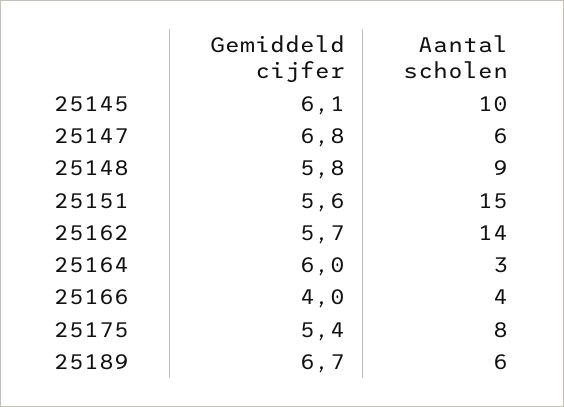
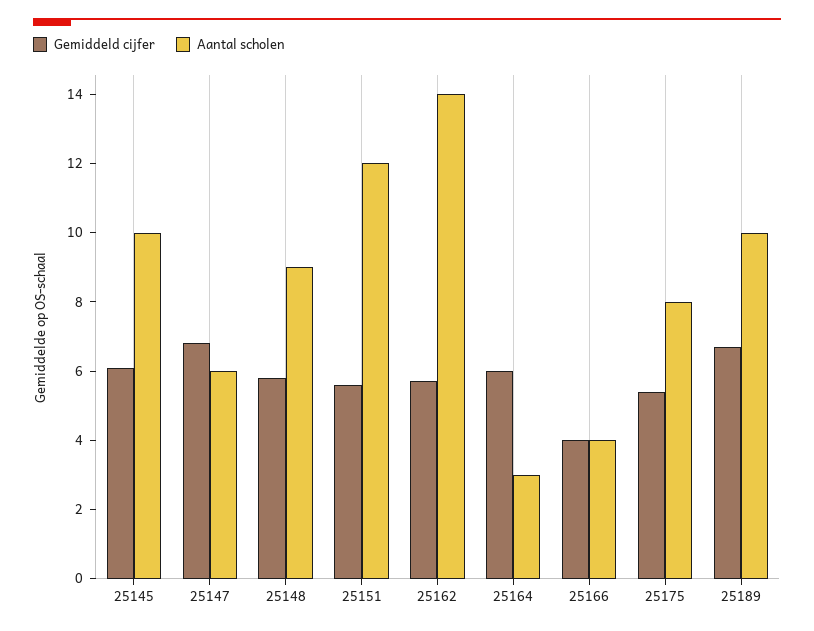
  {
    "Gemiddeld cijfer": {
      "25145": 6.1,
      "25147": 6.8,
      "25148": 5.8,
      "25151": 5.6,
      "25162": 5.7,
      "25164": 6,
      "25166": 4,
      "25175": 5.4,
      "25189": 6.7
    },
    "Aantal scholen": {
      "25145": 10,
      "25147": 6,
      "25148": 9,
-     "25151": 15,
+     "25151": 12,
      "25162": 14,
      "25164": 3,
      "25166": 4,
      "25175": 8,
-     "25189": 6
+     "25189": 10
    }
  }

